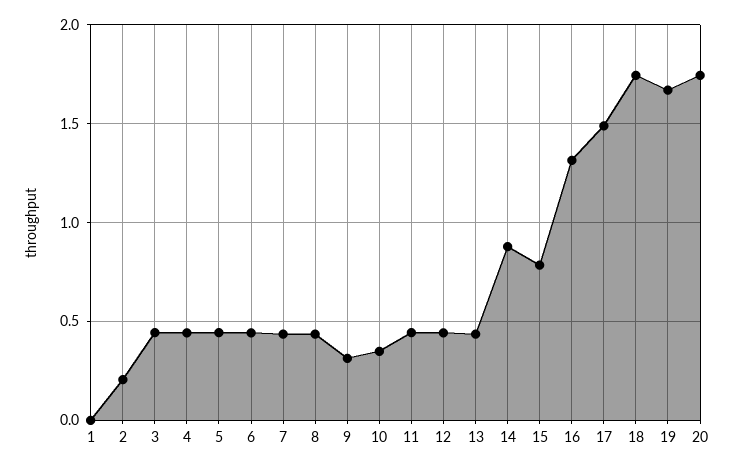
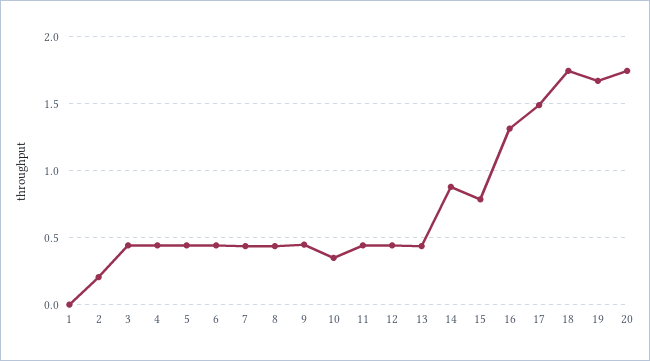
  {
    "1": 0,
    "2": 0.2,
    "3": 0.45,
    "4": 0.45,
    "5": 0.45,
    "6": 0.45,
    "7": 0.45,
    "8": 0.45,
-   "9": 0.3,
+   "9": 0.45,
    "10": 0.35,
    "11": 0.45,
    "12": 0.45,
    "13": 0.45,
    "14": 0.9,
    "15": 0.8,
    "16": 1.3,
    "17": 1.5,
    "18": 1.75,
    "19": 1.65,
    "20": 1.75
  }

